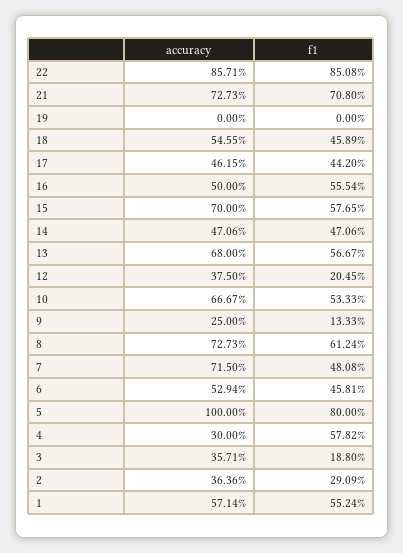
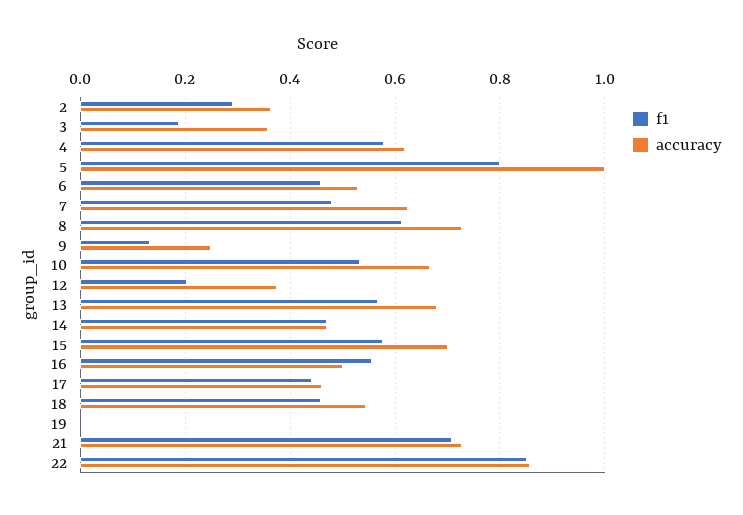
  {
    "accuracy": {
      "22": 0.8571,
      "21": 0.7273,
      "19": 0,
      "18": 0.5455,
      "17": 0.4615,
      "16": 0.5,
      "15": 0.7,
      "14": 0.4706,
      "13": 0.68,
      "12": 0.375,
      "10": 0.6667,
      "9": 0.25,
      "8": 0.7273,
-     "7": 0.715,
+     "7": 0.62,
      "6": 0.5294,
      "5": 1,
-     "4": 0.3,
+     "4": 0.62,
      "3": 0.3571,
-     "2": 0.3636,
+     "2": 0.3636
-     "1": 0.5714
    },
    "f1": {
      "22": 0.8508,
      "21": 0.708,
      "19": 0,
      "18": 0.4589,
      "17": 0.442,
      "16": 0.5554,
      "15": 0.5765,
      "14": 0.4706,
      "13": 0.5667,
      "12": 0.2045,
      "10": 0.5333,
      "9": 0.1333,
      "8": 0.6124,
      "7": 0.4808,
      "6": 0.4581,
      "5": 0.8,
      "4": 0.5782,
      "3": 0.188,
-     "2": 0.2909,
+     "2": 0.2909
-     "1": 0.5524
    }
  }

